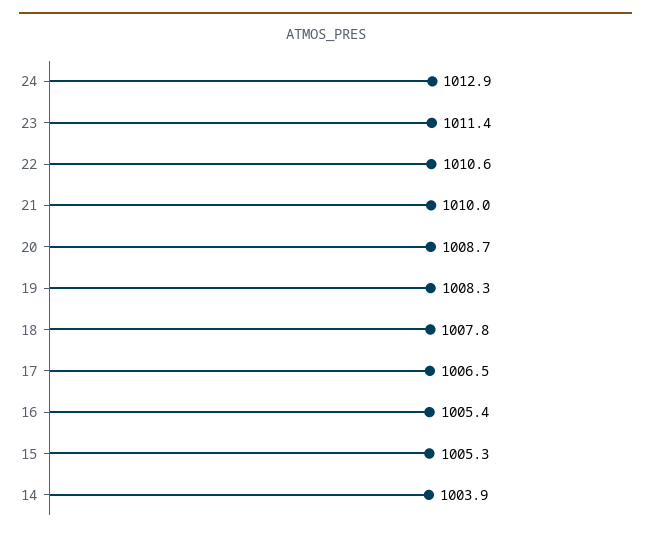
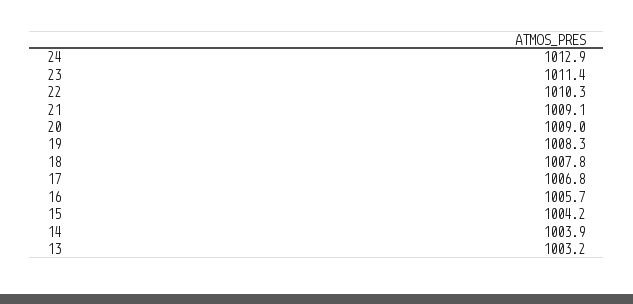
  {
    "24": 1012.9,
    "23": 1011.4,
-   "22": 1010.6,
+   "22": 1010.3,
-   "21": 1010,
+   "21": 1009.1,
-   "20": 1008.7,
+   "20": 1009,
    "19": 1008.3,
    "18": 1007.8,
-   "17": 1006.5,
+   "17": 1006.8,
-   "16": 1005.4,
+   "16": 1005.7,
-   "15": 1005.3,
+   "15": 1004.2,
-   "14": 1003.9
+   "14": 1003.9,
+   "13": 1003.2
  }

